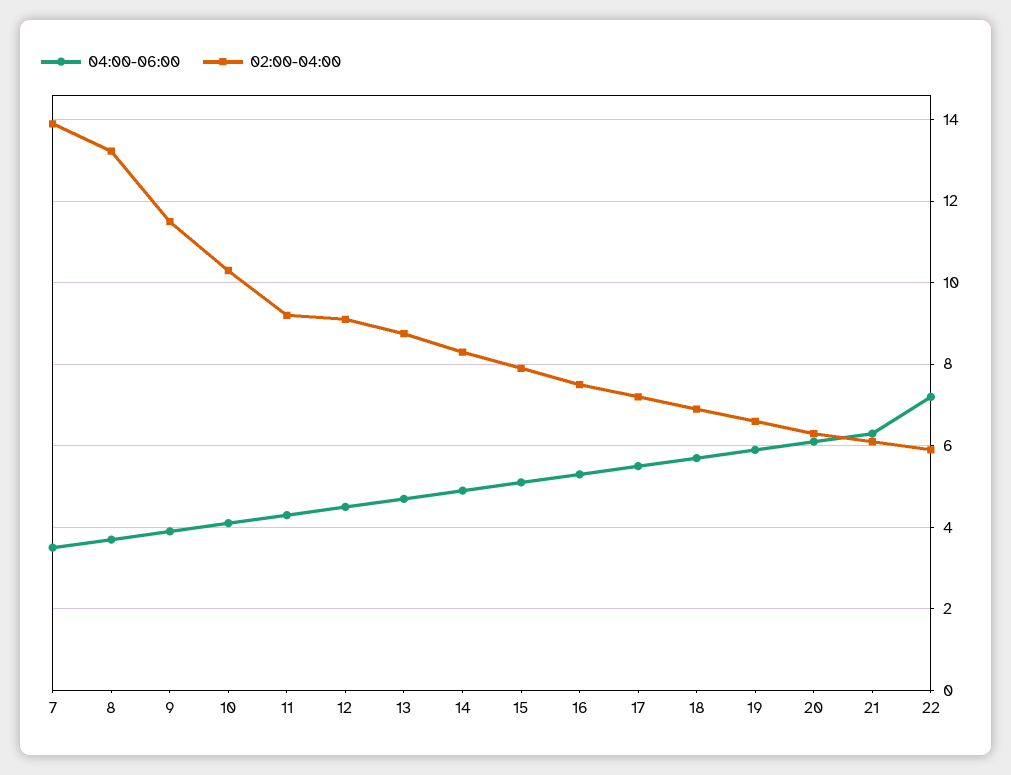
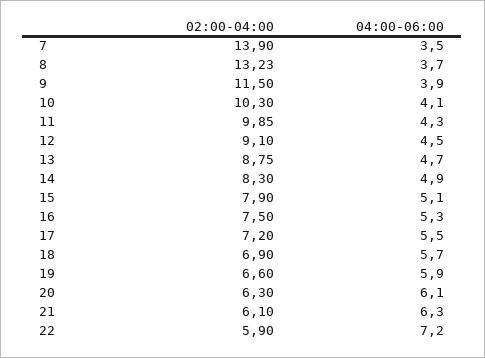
  {
    "04:00-06:00": {
      "7": 3.5,
      "8": 3.7,
      "9": 3.9,
      "10": 4.1,
      "11": 4.3,
      "12": 4.5,
      "13": 4.7,
      "14": 4.9,
      "15": 5.1,
      "16": 5.3,
      "17": 5.5,
      "18": 5.7,
      "19": 5.9,
      "20": 6.1,
      "21": 6.3,
      "22": 7.2
    },
    "02:00-04:00": {
      "7": 13.9,
      "8": 13.23,
      "9": 11.5,
      "10": 10.3,
-     "11": 9.2,
+     "11": 9.85,
      "12": 9.1,
      "13": 8.75,
      "14": 8.3,
      "15": 7.9,
      "16": 7.5,
      "17": 7.2,
      "18": 6.9,
      "19": 6.6,
      "20": 6.3,
      "21": 6.1,
      "22": 5.9
    }
  }

